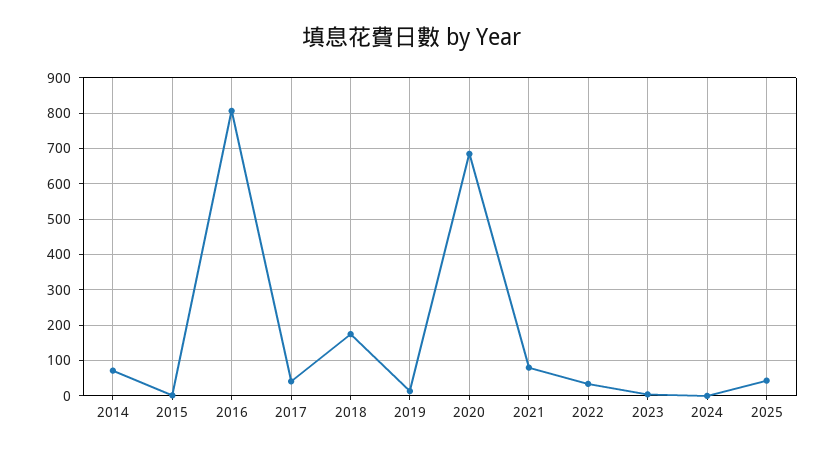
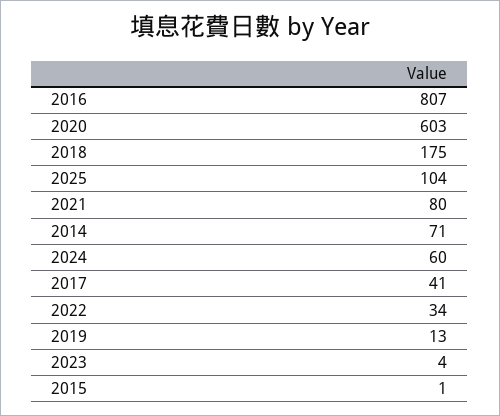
  {
    "2014": 71,
    "2015": 1,
    "2016": 807,
    "2017": 41,
    "2018": 175,
    "2019": 13,
-   "2020": 680,
+   "2020": 603,
    "2021": 80,
    "2022": 34,
    "2023": 4,
-   "2024": 0,
+   "2024": 60,
-   "2025": 40
+   "2025": 104
  }

